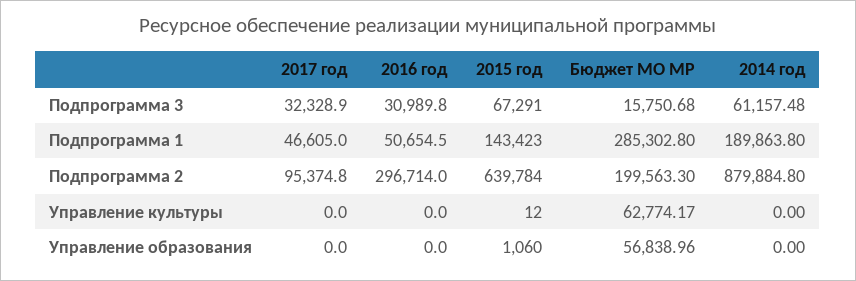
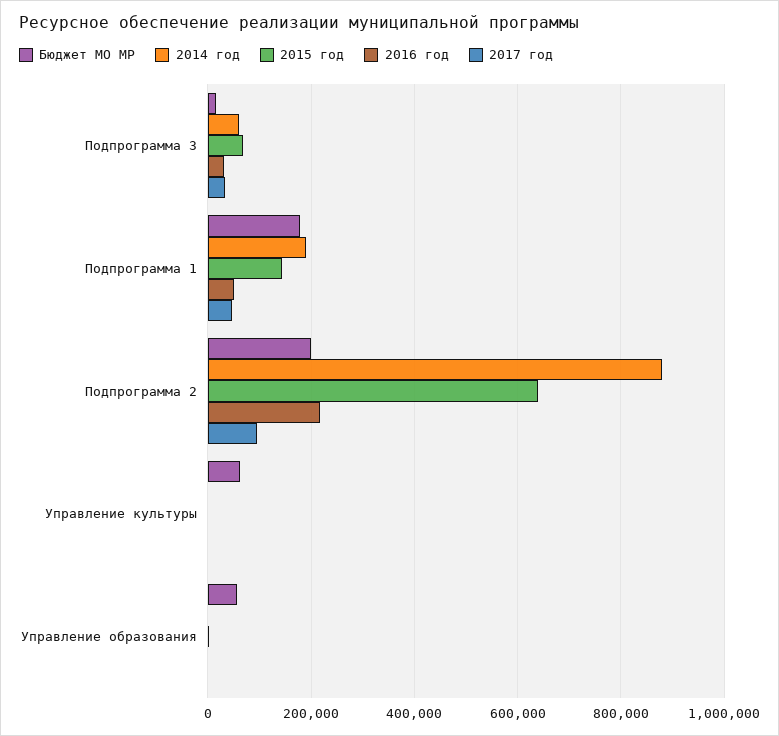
  {
    "2017 год": {
      "Подпрограмма 3": 32328.9,
      "Подпрограмма 1": 46605,
      "Подпрограмма 2": 95374.8,
      "Управление культуры": 0,
      "Управление образования": 0
    },
    "2016 год": {
      "Подпрограмма 3": 30989.8,
      "Подпрограмма 1": 50654.5,
-     "Подпрограмма 2": 296714,
+     "Подпрограмма 2": 220000,
      "Управление культуры": 0,
      "Управление образования": 0
    },
    "2015 год": {
      "Подпрограмма 3": 67291,
      "Подпрограмма 1": 143423,
      "Подпрограмма 2": 639784,
      "Управление культуры": 12,
      "Управление образования": 1060
    },
    "Бюджет МО МР": {
      "Подпрограмма 3": 15750.68,
-     "Подпрограмма 1": 285302.8,
+     "Подпрограмма 1": 180000,
      "Подпрограмма 2": 199563.3,
      "Управление культуры": 62774.17,
      "Управление образования": 56838.96
    },
    "2014 год": {
      "Подпрограмма 3": 61157.48,
      "Подпрограмма 1": 189863.8,
      "Подпрограмма 2": 879884.8,
      "Управление культуры": 0,
      "Управление образования": 0
    }
  }

